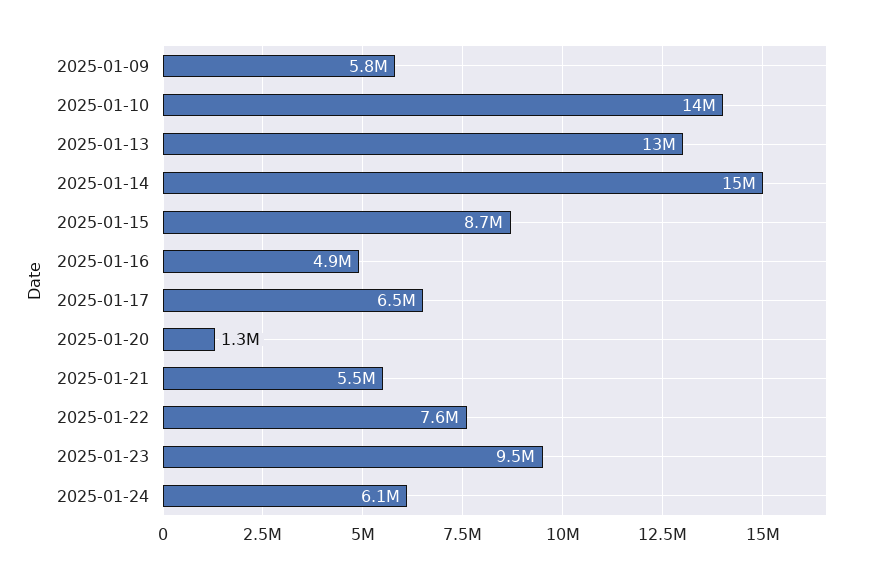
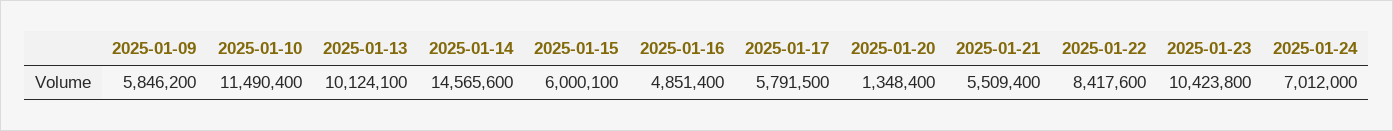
  {
    "2025-01-09": 5846200,
-   "2025-01-10": 14000000,
+   "2025-01-10": 11490400,
-   "2025-01-13": 13000000,
+   "2025-01-13": 10124100,
    "2025-01-14": 14565600,
-   "2025-01-15": 8700000,
+   "2025-01-15": 6000100,
    "2025-01-16": 4851400,
-   "2025-01-17": 6500000,
+   "2025-01-17": 5791500,
    "2025-01-20": 1348400,
    "2025-01-21": 5509400,
-   "2025-01-22": 7600000,
+   "2025-01-22": 8417600,
-   "2025-01-23": 9500000,
+   "2025-01-23": 10423800,
-   "2025-01-24": 6100000
+   "2025-01-24": 7012000
  }

